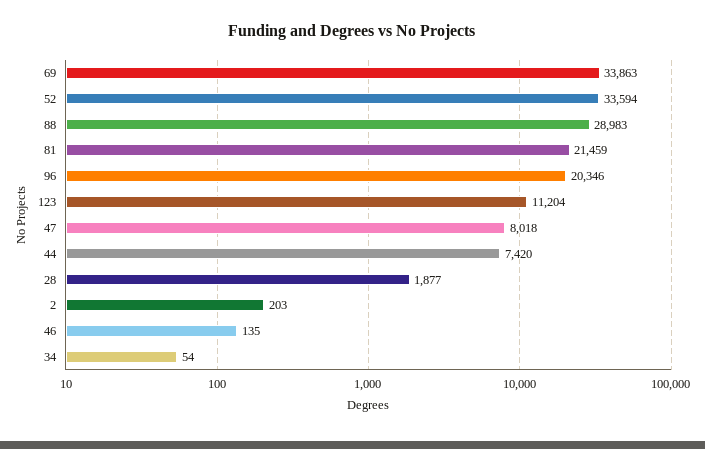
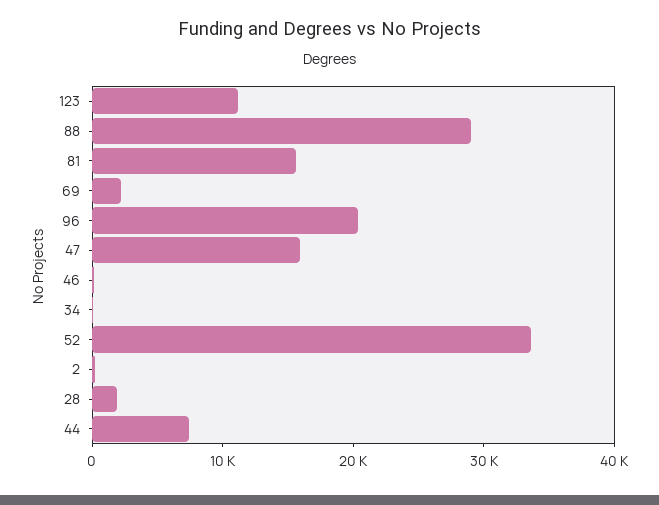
  {
-   "69": 33863,
+   "69": 2000,
    "52": 33594,
    "88": 28983,
-   "81": 21459,
+   "81": 16000,
    "96": 20346,
    "123": 11204,
-   "47": 8018,
+   "47": 16000,
    "44": 7420,
    "28": 1877,
    "2": 203,
    "46": 135,
    "34": 54
  }

